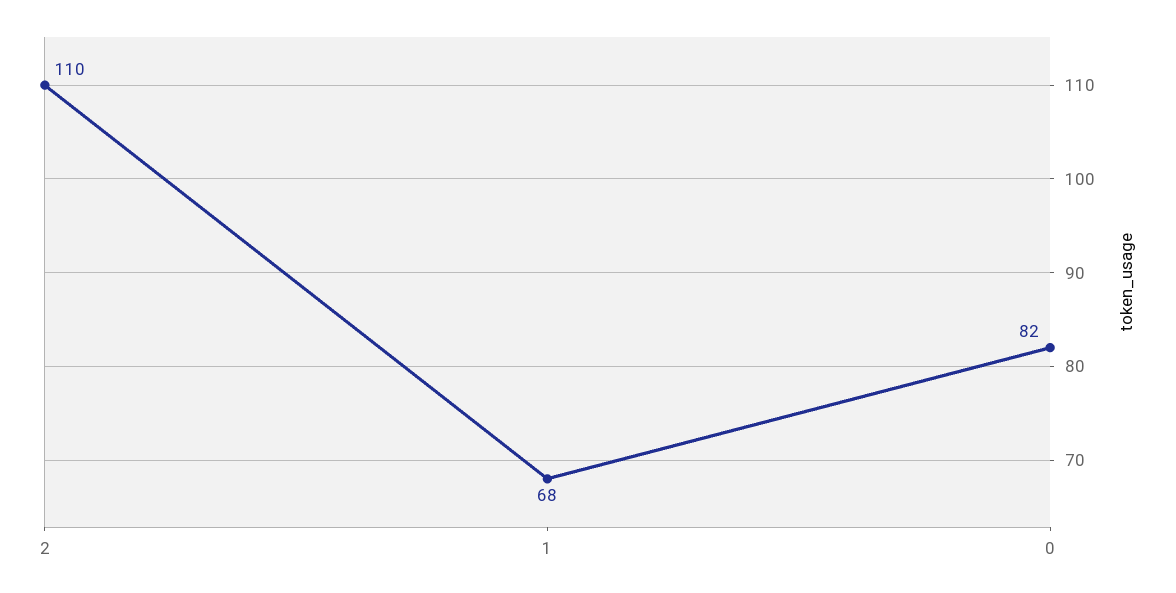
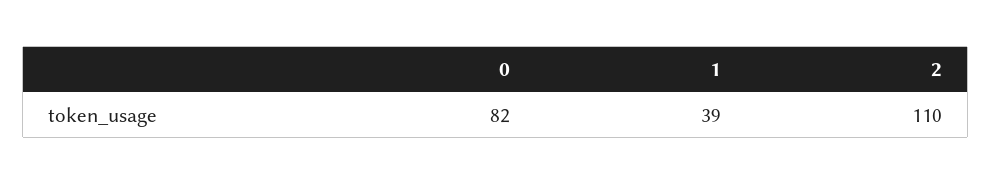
  {
    "2": 110,
-   "1": 68,
+   "1": 39,
    "0": 82
  }

